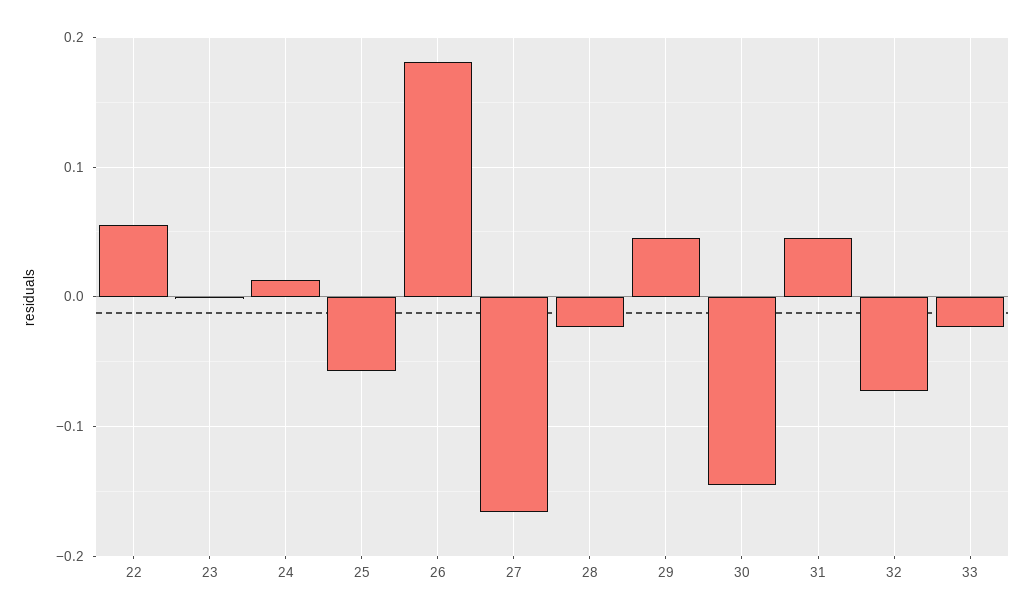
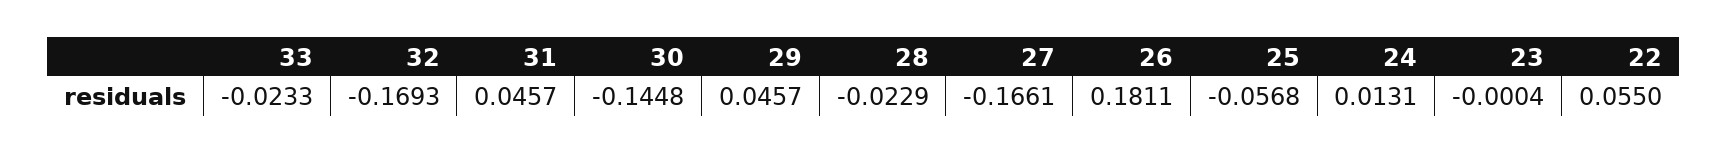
  {
    "22": 0.055,
    "23": -0.0004,
    "24": 0.0131,
    "25": -0.0568,
    "26": 0.1811,
    "27": -0.1661,
    "28": -0.0229,
    "29": 0.0457,
    "30": -0.1448,
    "31": 0.0457,
-   "32": -0.07,
+   "32": -0.1693,
    "33": -0.0233
  }

